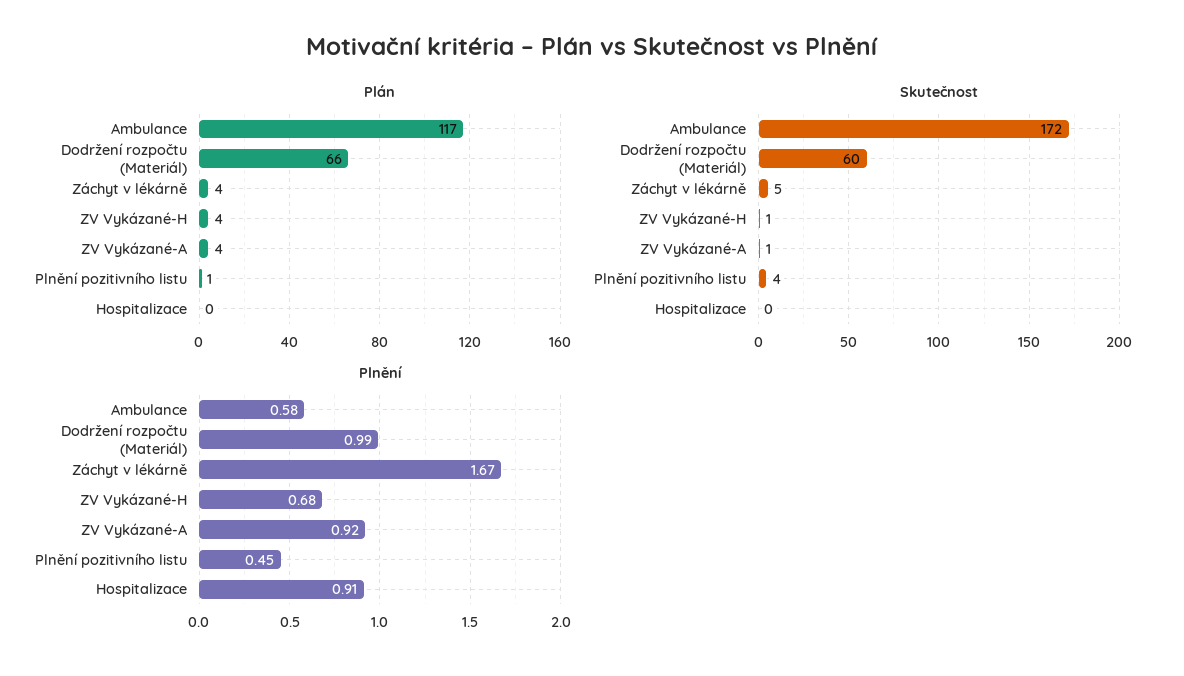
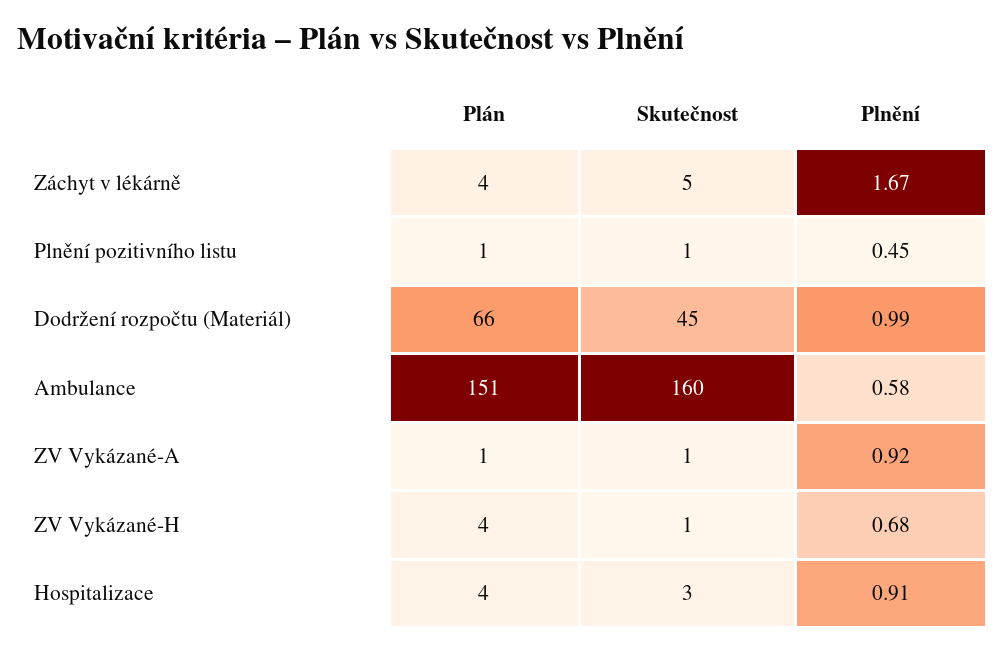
  {
    "Plán": {
-     "Ambulance": 117,
+     "Ambulance": 151,
      "Dodržení rozpočtu (Materiál)": 66,
      "Záchyt v lékárně": 4,
      "ZV Vykázané-H": 4,
-     "ZV Vykázané-A": 4,
+     "ZV Vykázané-A": 1,
      "Plnění pozitivního listu": 1,
-     "Hospitalizace": 0
+     "Hospitalizace": 4
    },
    "Skutečnost": {
-     "Ambulance": 172,
+     "Ambulance": 160,
-     "Dodržení rozpočtu (Materiál)": 60,
+     "Dodržení rozpočtu (Materiál)": 45,
      "Záchyt v lékárně": 5,
      "ZV Vykázané-H": 1,
      "ZV Vykázané-A": 1,
-     "Plnění pozitivního listu": 4,
+     "Plnění pozitivního listu": 1,
-     "Hospitalizace": 0
+     "Hospitalizace": 3
    },
    "Plnění": {
      "Ambulance": 0.58,
      "Dodržení rozpočtu (Materiál)": 0.99,
      "Záchyt v lékárně": 1.67,
      "ZV Vykázané-H": 0.68,
      "ZV Vykázané-A": 0.92,
      "Plnění pozitivního listu": 0.45,
      "Hospitalizace": 0.91
    }
  }

